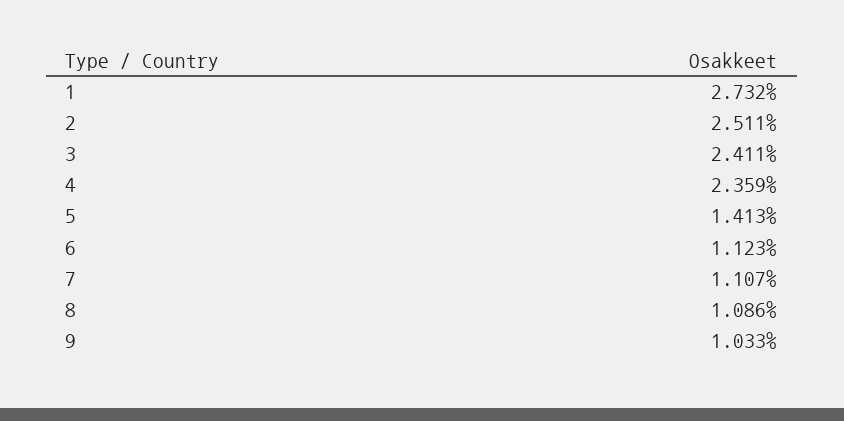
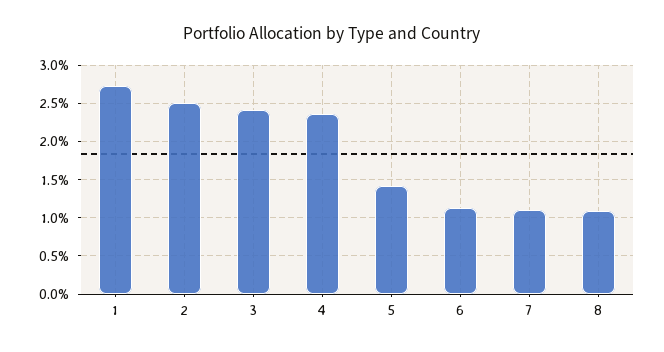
  {
    "1": 2.732,
    "2": 2.511,
    "3": 2.411,
    "4": 2.359,
    "5": 1.413,
    "6": 1.123,
    "7": 1.107,
-   "8": 1.086,
+   "8": 1.086
-   "9": 1.033
  }

